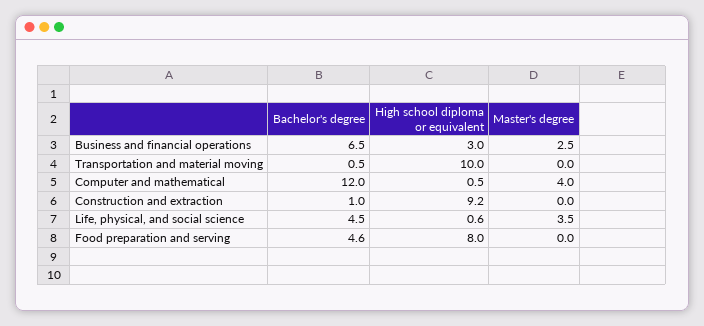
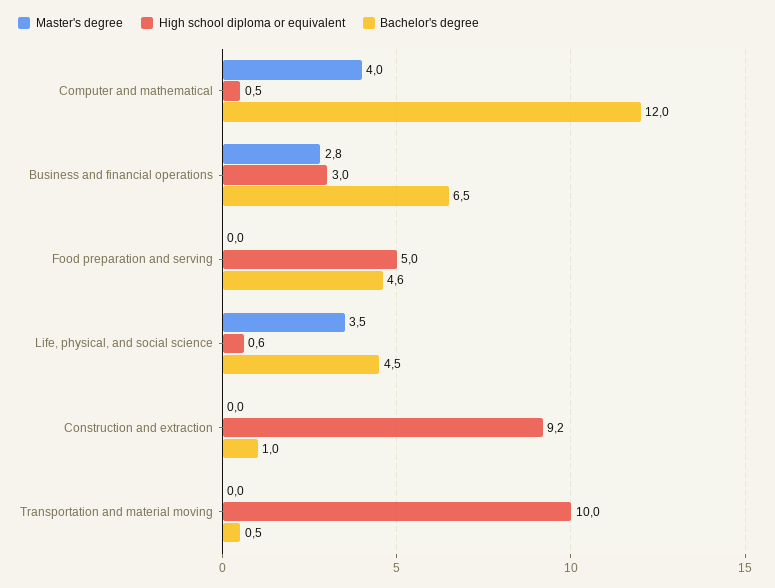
  {
    "Bachelor's degree": {
      "Business and financial operations": 6.5,
      "Transportation and material moving": 0.5,
      "Computer and mathematical": 12,
      "Construction and extraction": 1,
      "Life, physical, and social science": 4.5,
      "Food preparation and serving": 4.6
    },
    "High school diploma or equivalent": {
      "Business and financial operations": 3,
      "Transportation and material moving": 10,
      "Computer and mathematical": 0.5,
      "Construction and extraction": 9.2,
      "Life, physical, and social science": 0.6,
-     "Food preparation and serving": 8
+     "Food preparation and serving": 5
    },
    "Master's degree": {
-     "Business and financial operations": 2.5,
+     "Business and financial operations": 2.8,
      "Transportation and material moving": 0,
      "Computer and mathematical": 4,
      "Construction and extraction": 0,
      "Life, physical, and social science": 3.5,
      "Food preparation and serving": 0
    }
  }

